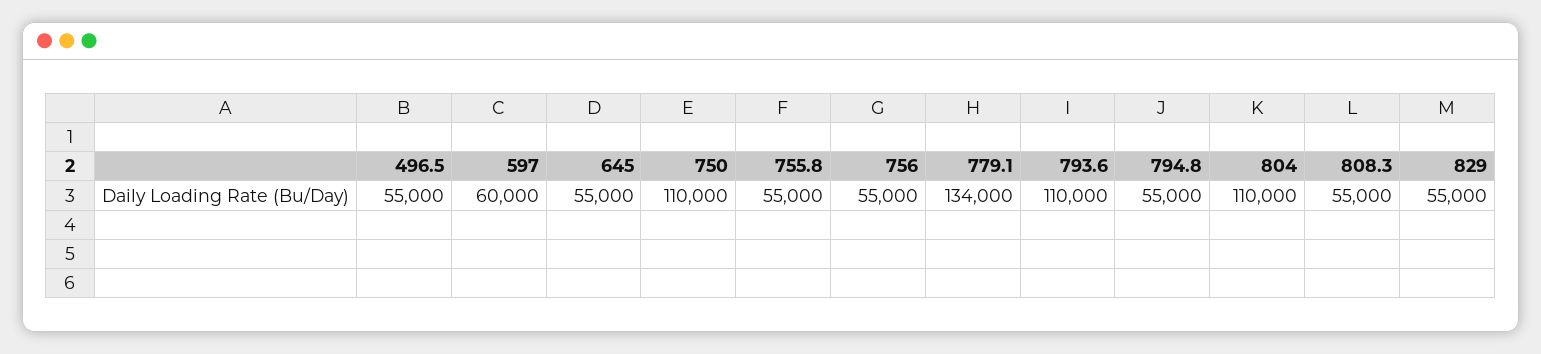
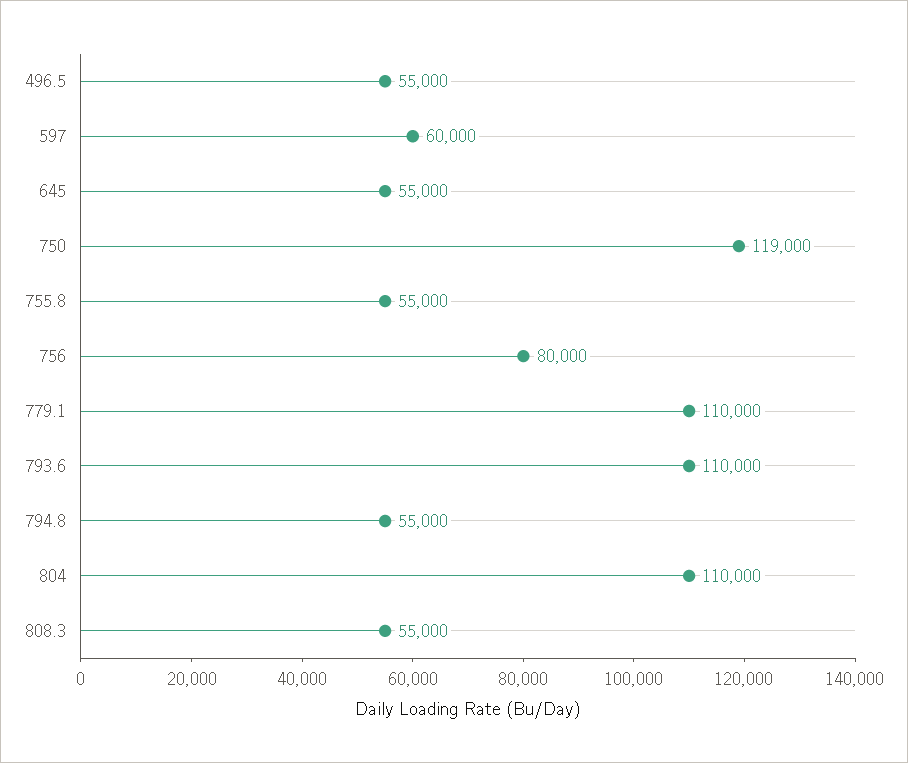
  {
    "496.5": 55000,
    "597": 60000,
    "645": 55000,
-   "750": 110000,
+   "750": 119000,
    "755.8": 55000,
-   "756": 55000,
+   "756": 80000,
-   "779.1": 134000,
+   "779.1": 110000,
    "793.6": 110000,
    "794.8": 55000,
    "804": 110000,
-   "808.3": 55000,
+   "808.3": 55000
-   "829": 55000
  }

